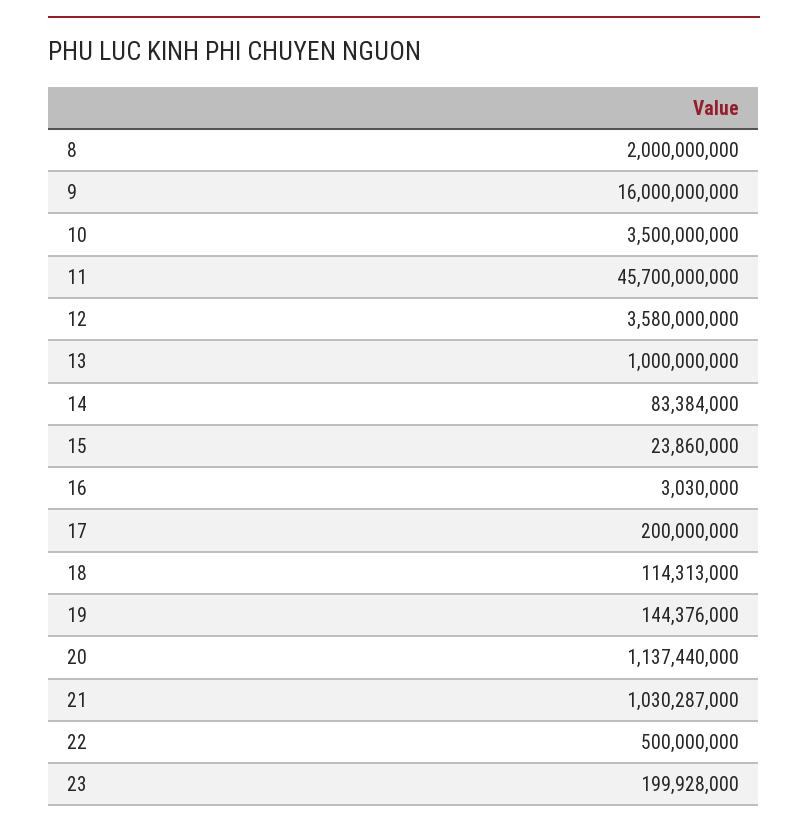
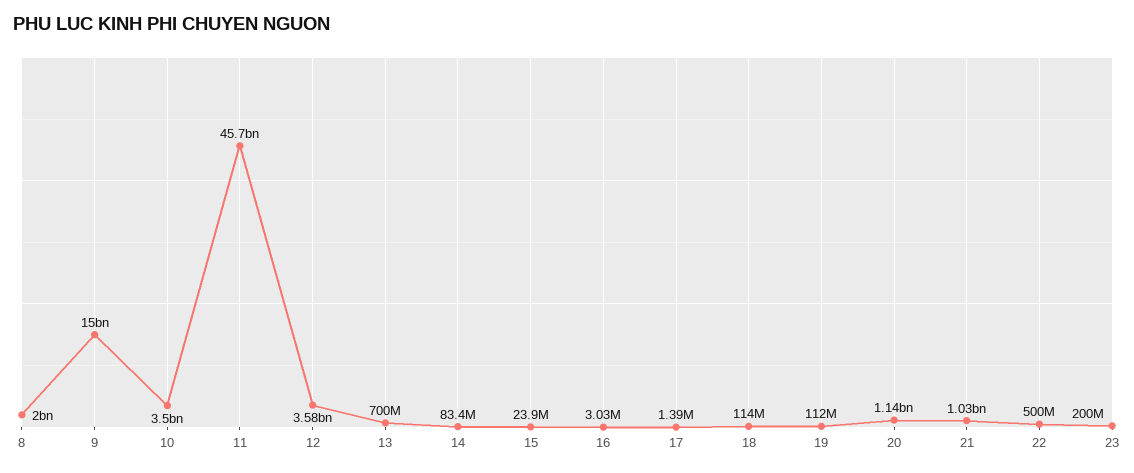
  {
    "8": 2000000000,
-   "9": 16000000000,
+   "9": 15000000000,
    "10": 3500000000,
    "11": 45700000000,
    "12": 3580000000,
-   "13": 1000000000,
+   "13": 700000000,
    "14": 83384000,
    "15": 23860000,
    "16": 3030000,
-   "17": 200000000,
+   "17": 1390000,
    "18": 114313000,
-   "19": 144376000,
+   "19": 112000000,
    "20": 1137440000,
    "21": 1030287000,
    "22": 500000000,
    "23": 199928000
  }

